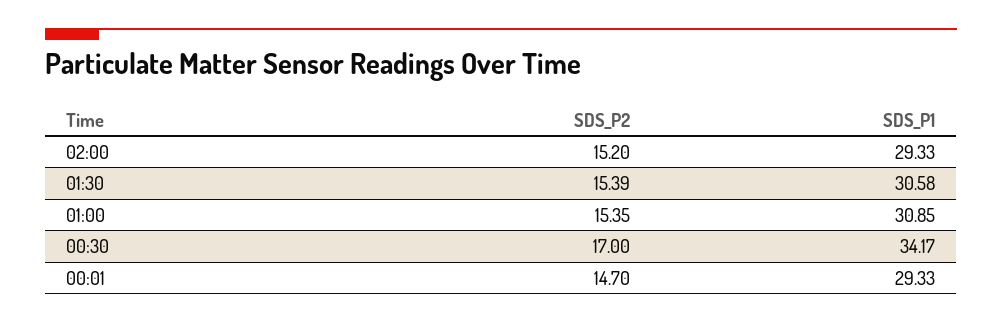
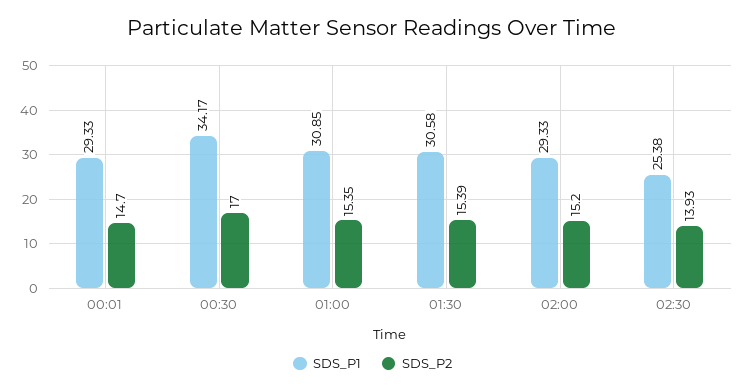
  {
    "SDS_P2": {
      "02:00": 15.2,
      "01:30": 15.39,
      "01:00": 15.35,
      "00:30": 17,
-     "00:01": 14.7
+     "00:01": 14.7,
+     "02:30": 13.93
    },
    "SDS_P1": {
      "02:00": 29.33,
      "01:30": 30.58,
      "01:00": 30.85,
      "00:30": 34.17,
-     "00:01": 29.33
+     "00:01": 29.33,
+     "02:30": 25.38
    }
  }

